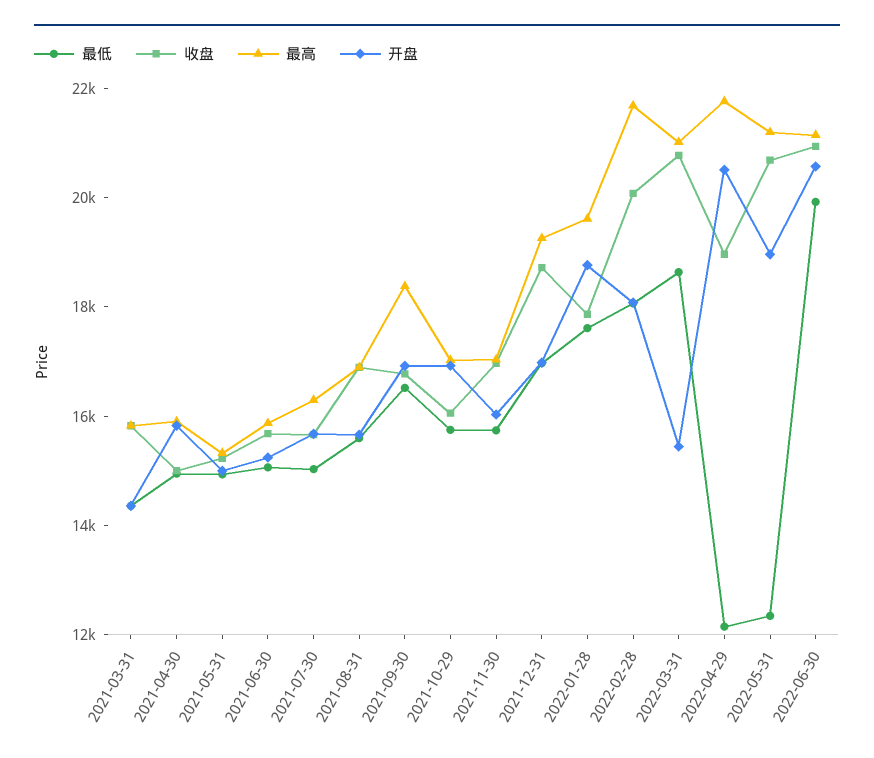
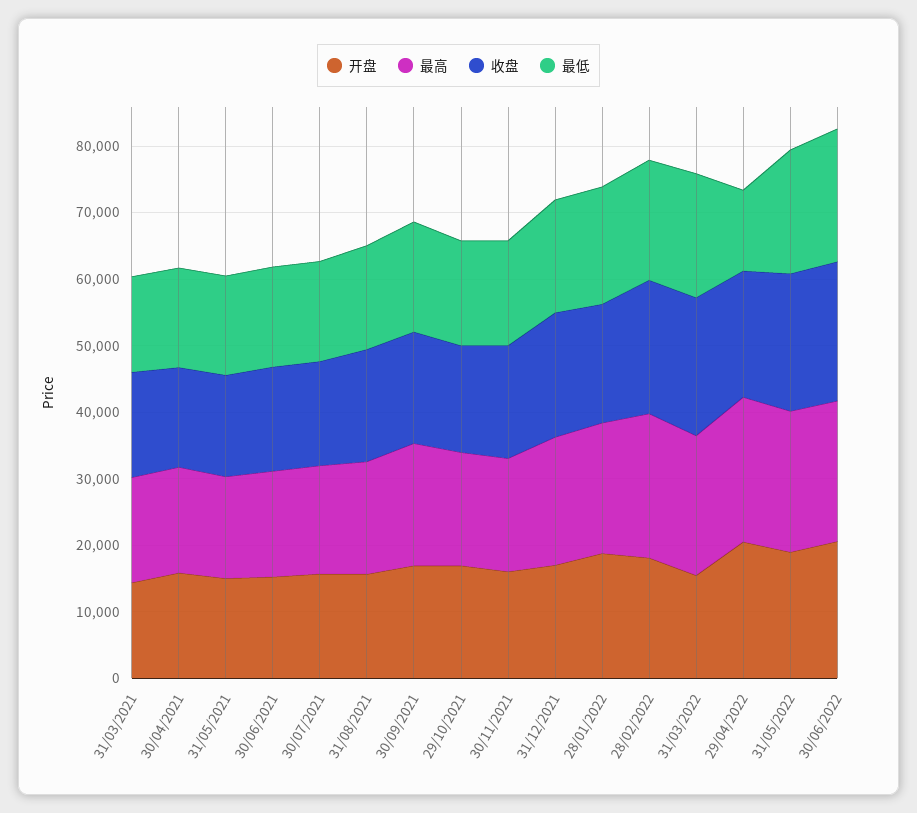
  {
    "最低": {
      "2021-03-31": 14500,
      "2021-04-30": 15000,
      "2021-05-31": 15000,
      "2021-06-30": 15000,
      "2021-07-30": 15000,
      "2021-08-31": 15500,
      "2021-09-30": 16500,
      "2021-10-29": 15500,
      "2021-11-30": 15500,
      "2021-12-31": 17000,
      "2022-01-28": 17500,
      "2022-02-28": 18000,
      "2022-03-31": 18500,
      "2022-04-29": 12000,
-     "2022-05-31": 12500,
+     "2022-05-31": 18000,
      "2022-06-30": 20000
    },
    "收盘": {
      "2021-03-31": 16000,
      "2021-04-30": 15000,
      "2021-05-31": 15000,
      "2021-06-30": 15500,
      "2021-07-30": 15500,
      "2021-08-31": 17000,
      "2021-09-30": 17000,
      "2021-10-29": 16000,
      "2021-11-30": 17000,
      "2021-12-31": 18500,
      "2022-01-28": 18000,
      "2022-02-28": 20000,
      "2022-03-31": 21000,
      "2022-04-29": 19000,
      "2022-05-31": 20500,
      "2022-06-30": 21000
    },
    "最高": {
      "2021-03-31": 16000,
      "2021-04-30": 16000,
      "2021-05-31": 15500,
      "2021-06-30": 16000,
      "2021-07-30": 16500,
      "2021-08-31": 17000,
      "2021-09-30": 18500,
      "2021-10-29": 17000,
      "2021-11-30": 17000,
      "2021-12-31": 19500,
      "2022-01-28": 19500,
      "2022-02-28": 21500,
      "2022-03-31": 21000,
      "2022-04-29": 22000,
      "2022-05-31": 21000,
      "2022-06-30": 21000
    },
    "开盘": {
      "2021-03-31": 14500,
      "2021-04-30": 16000,
      "2021-05-31": 15000,
      "2021-06-30": 15000,
      "2021-07-30": 15500,
      "2021-08-31": 15500,
      "2021-09-30": 17000,
      "2021-10-29": 17000,
      "2021-11-30": 16000,
      "2021-12-31": 17000,
      "2022-01-28": 19000,
      "2022-02-28": 18000,
      "2022-03-31": 15500,
      "2022-04-29": 20500,
      "2022-05-31": 19000,
      "2022-06-30": 20500
    }
  }

